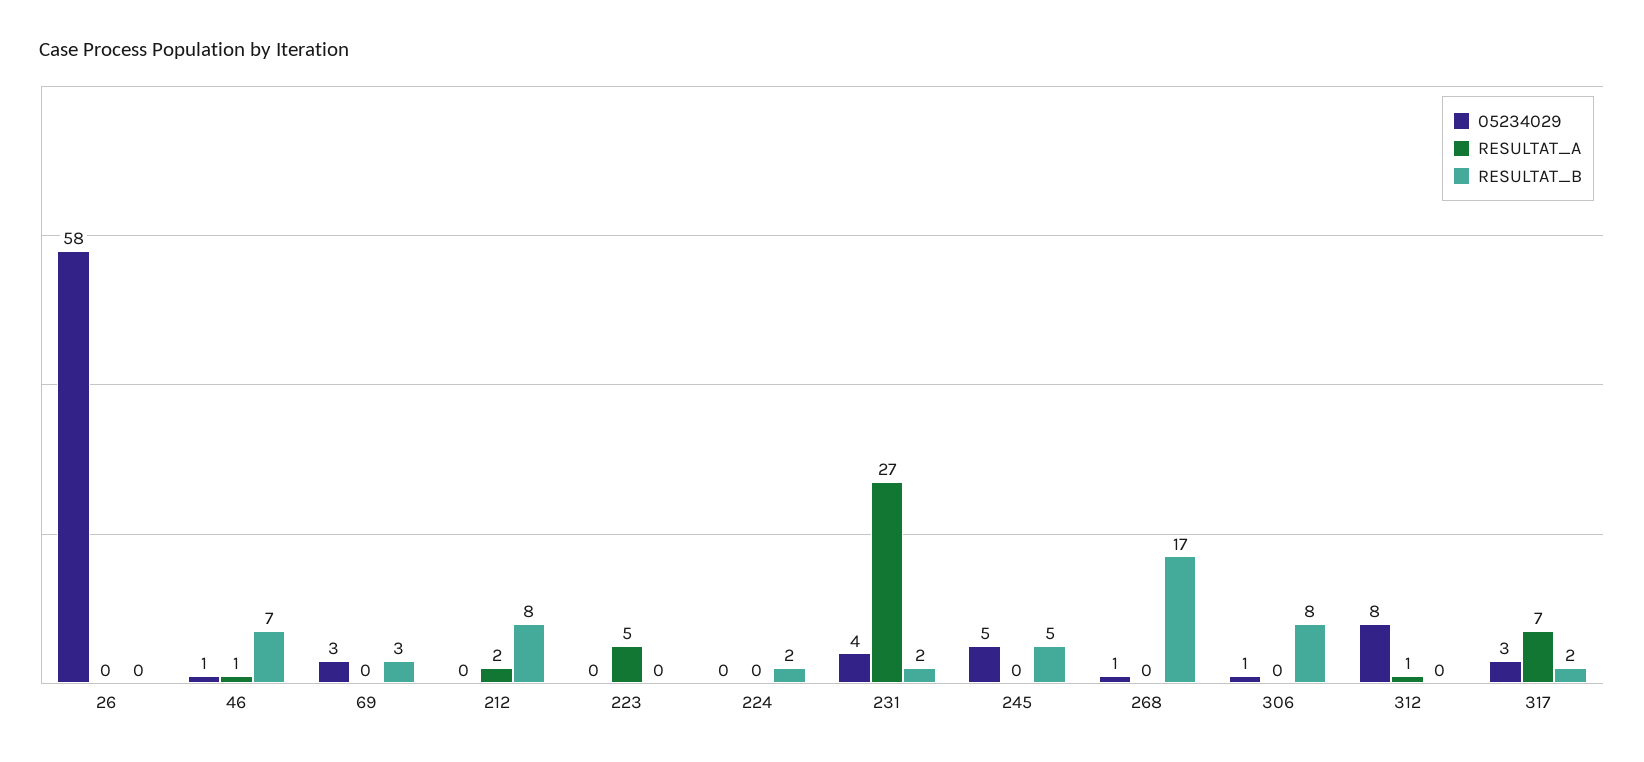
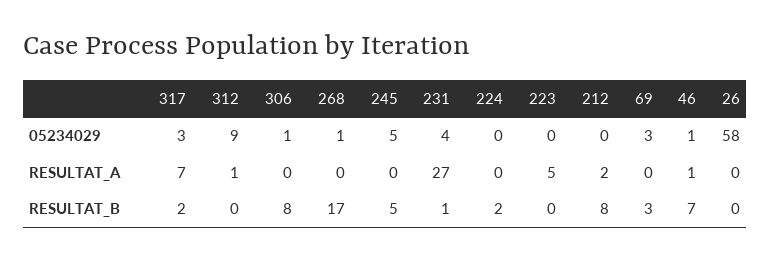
  {
    "05234029": {
      "26": 58,
      "46": 1,
      "69": 3,
      "212": 0,
      "223": 0,
      "224": 0,
      "231": 4,
      "245": 5,
      "268": 1,
      "306": 1,
-     "312": 8,
+     "312": 9,
      "317": 3
    },
    "RESULTAT_A": {
      "26": 0,
      "46": 1,
      "69": 0,
      "212": 2,
      "223": 5,
      "224": 0,
      "231": 27,
      "245": 0,
      "268": 0,
      "306": 0,
      "312": 1,
      "317": 7
    },
    "RESULTAT_B": {
      "26": 0,
      "46": 7,
      "69": 3,
      "212": 8,
      "223": 0,
      "224": 2,
-     "231": 2,
+     "231": 1,
      "245": 5,
      "268": 17,
      "306": 8,
      "312": 0,
      "317": 2
    }
  }

